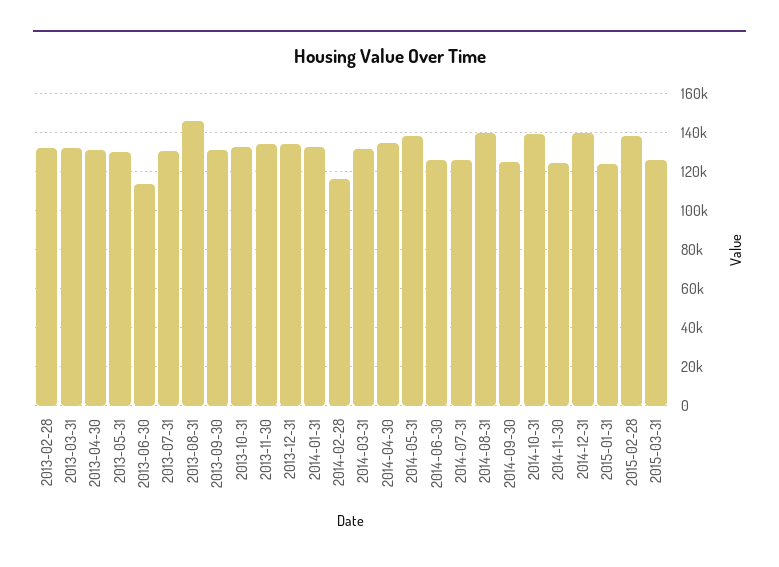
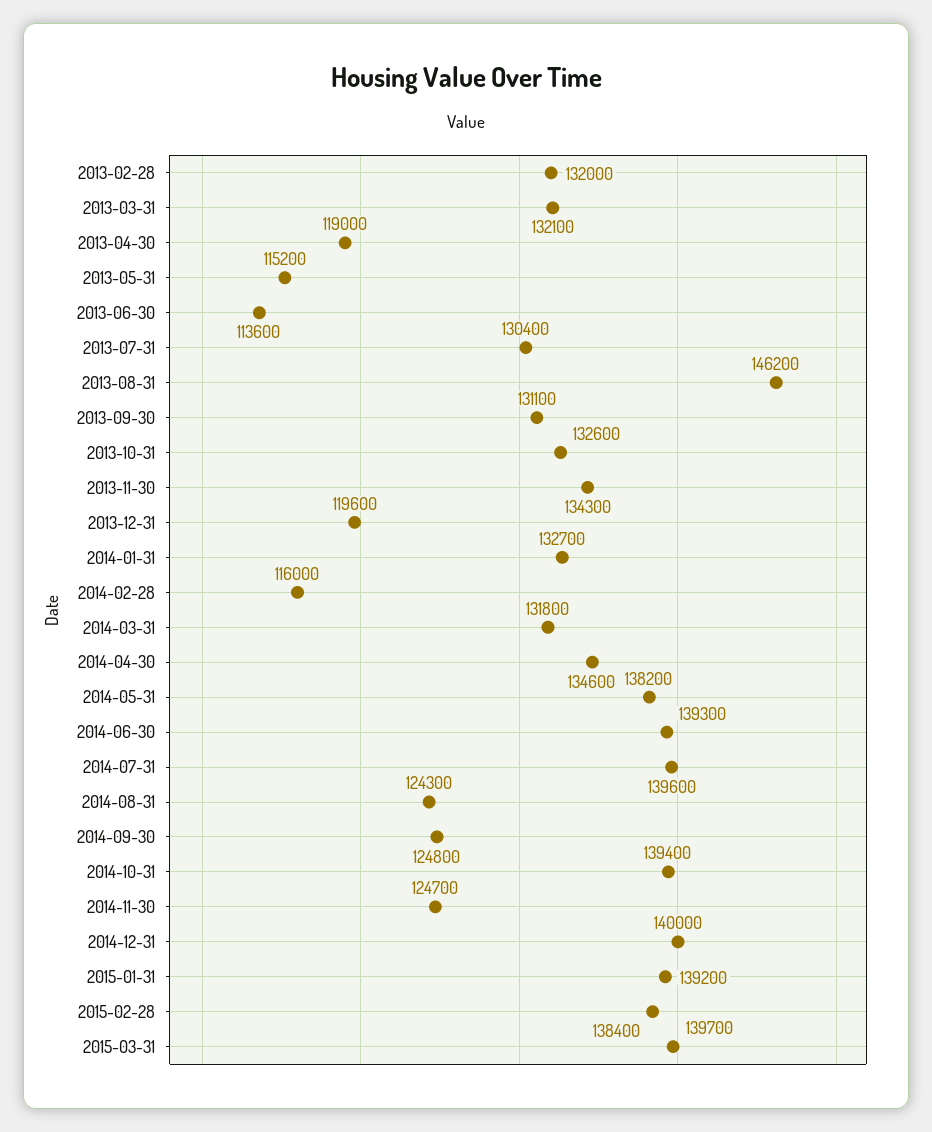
  {
    "2013-02-28": 132000,
    "2013-03-31": 132100,
-   "2013-04-30": 130000,
+   "2013-04-30": 119000,
-   "2013-05-31": 130000,
+   "2013-05-31": 115200,
    "2013-06-30": 113600,
    "2013-07-31": 130400,
    "2013-08-31": 146200,
    "2013-09-30": 131100,
    "2013-10-31": 132600,
    "2013-11-30": 134300,
-   "2013-12-31": 135000,
+   "2013-12-31": 119600,
    "2014-01-31": 132700,
    "2014-02-28": 116000,
    "2014-03-31": 131800,
    "2014-04-30": 134600,
    "2014-05-31": 138200,
-   "2014-06-30": 125000,
+   "2014-06-30": 139300,
-   "2014-07-31": 125000,
+   "2014-07-31": 139600,
-   "2014-08-31": 140000,
+   "2014-08-31": 124300,
    "2014-09-30": 124800,
    "2014-10-31": 139400,
    "2014-11-30": 124700,
    "2014-12-31": 140000,
-   "2015-01-31": 125000,
+   "2015-01-31": 139200,
    "2015-02-28": 138400,
-   "2015-03-31": 125000
+   "2015-03-31": 139700
  }

